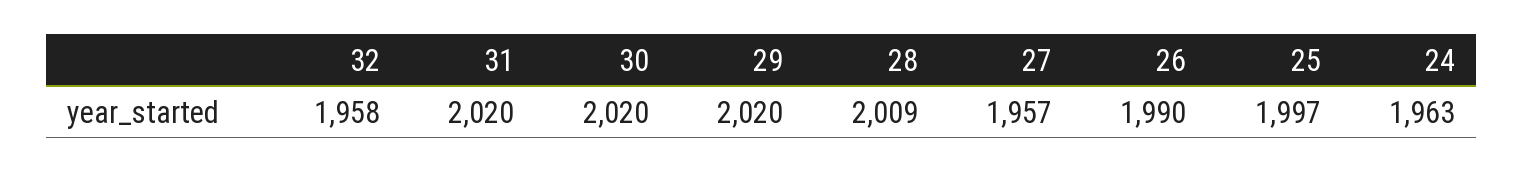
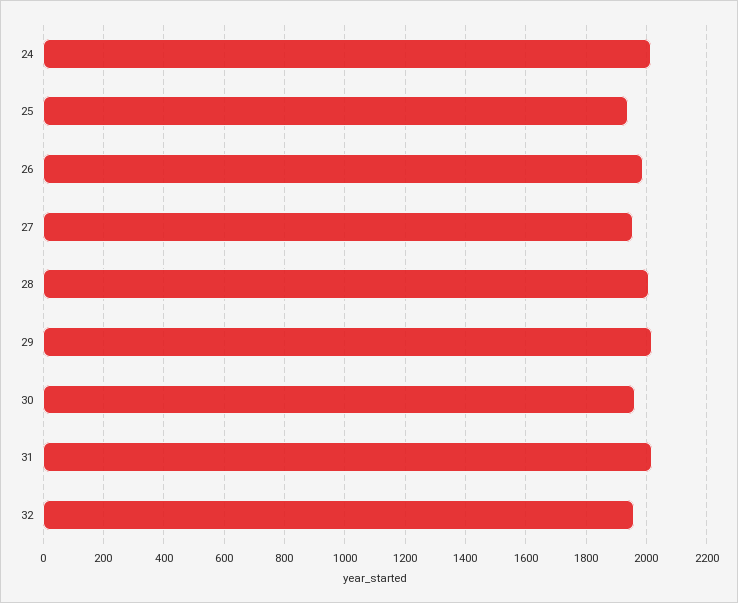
  {
    "32": 1958,
    "31": 2020,
-   "30": 2020,
+   "30": 1960,
    "29": 2020,
    "28": 2009,
    "27": 1957,
    "26": 1990,
-   "25": 1997,
+   "25": 1940,
-   "24": 1963
+   "24": 2020
  }

